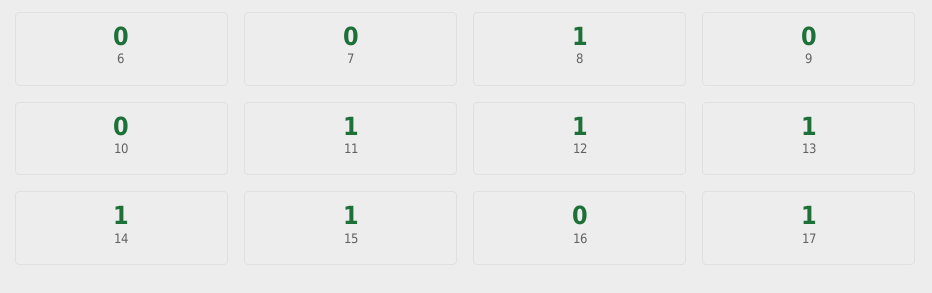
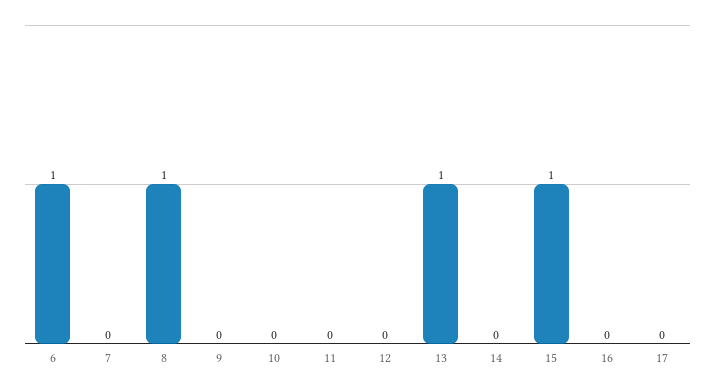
  {
-   "6": 0,
+   "6": 1,
    "7": 0,
    "8": 1,
    "9": 0,
    "10": 0,
-   "11": 1,
+   "11": 0,
-   "12": 1,
+   "12": 0,
    "13": 1,
-   "14": 1,
+   "14": 0,
    "15": 1,
    "16": 0,
-   "17": 1
+   "17": 0
  }

